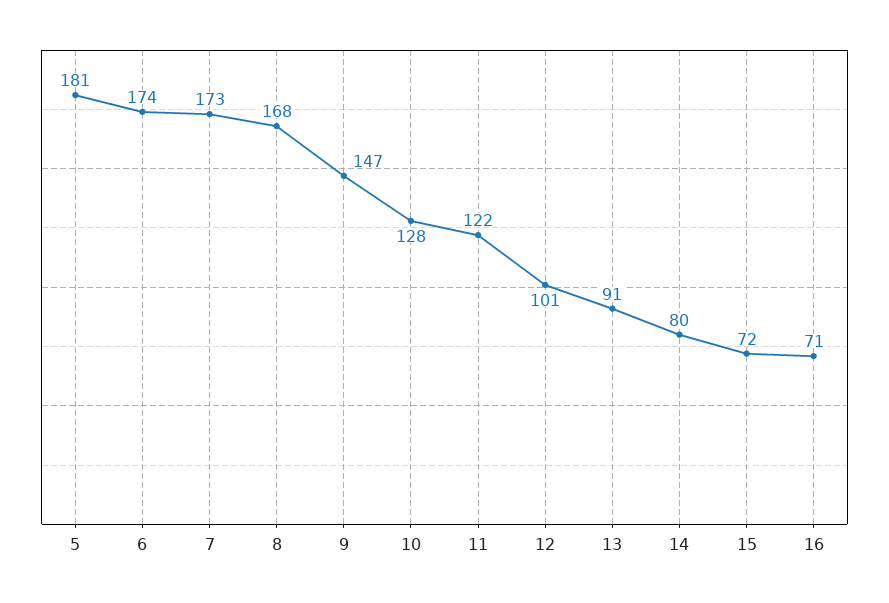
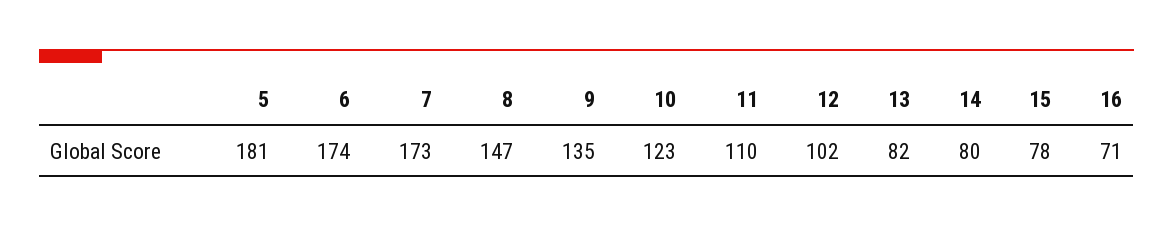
  {
    "5": 181,
    "6": 174,
    "7": 173,
-   "8": 168,
+   "8": 147,
-   "9": 147,
+   "9": 135,
-   "10": 128,
+   "10": 123,
-   "11": 122,
+   "11": 110,
-   "12": 101,
+   "12": 102,
-   "13": 91,
+   "13": 82,
    "14": 80,
-   "15": 72,
+   "15": 78,
    "16": 71
  }

